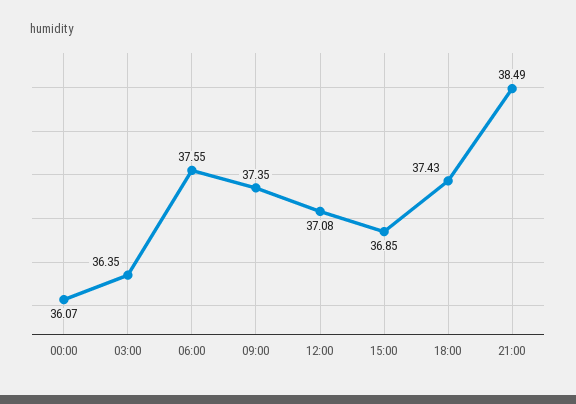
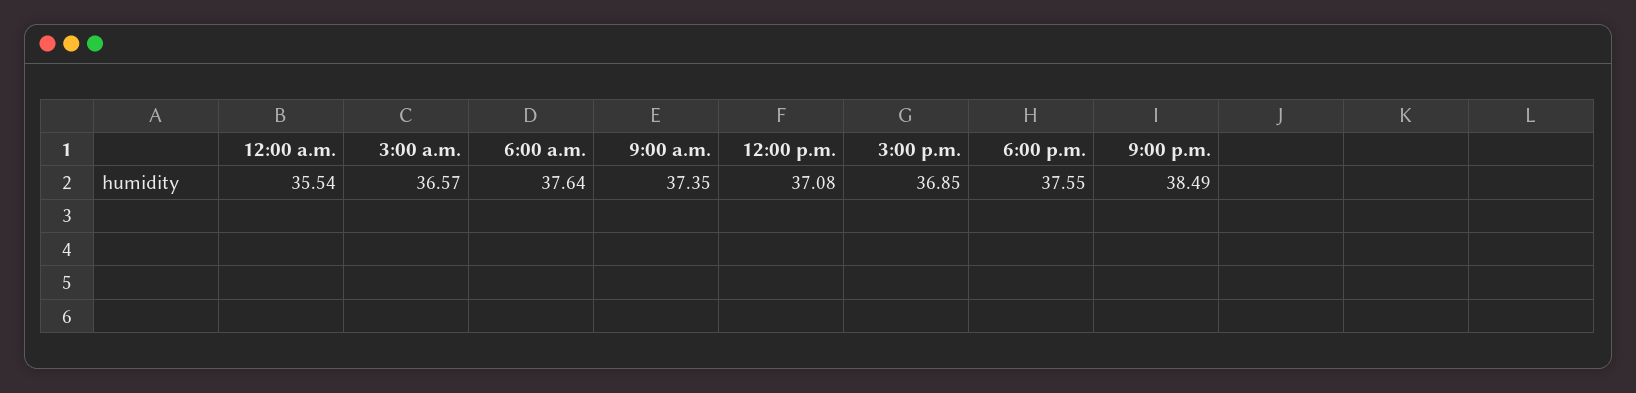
  {
-   "00:00": 36.07,
+   "00:00": 35.54,
-   "03:00": 36.35,
+   "03:00": 36.57,
-   "06:00": 37.55,
+   "06:00": 37.64,
    "09:00": 37.35,
    "12:00": 37.08,
    "15:00": 36.85,
-   "18:00": 37.43,
+   "18:00": 37.55,
    "21:00": 38.49
  }

